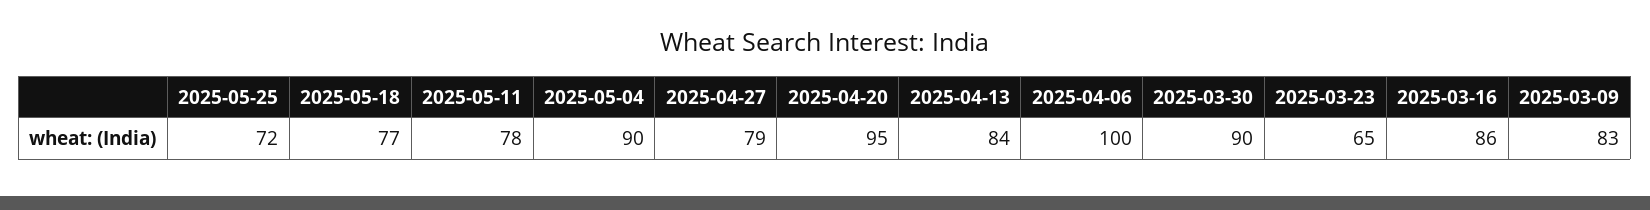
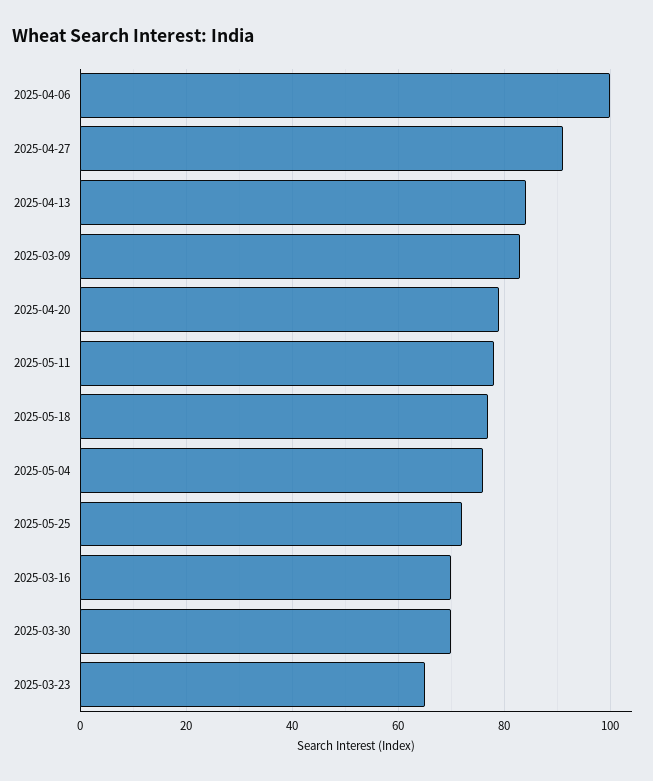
  {
    "2025-05-25": 72,
    "2025-05-18": 77,
    "2025-05-11": 78,
-   "2025-05-04": 90,
+   "2025-05-04": 75,
-   "2025-04-27": 79,
+   "2025-04-27": 90,
-   "2025-04-20": 95,
+   "2025-04-20": 80,
    "2025-04-13": 84,
    "2025-04-06": 100,
-   "2025-03-30": 90,
+   "2025-03-30": 70,
    "2025-03-23": 65,
-   "2025-03-16": 86,
+   "2025-03-16": 70,
    "2025-03-09": 83
  }

